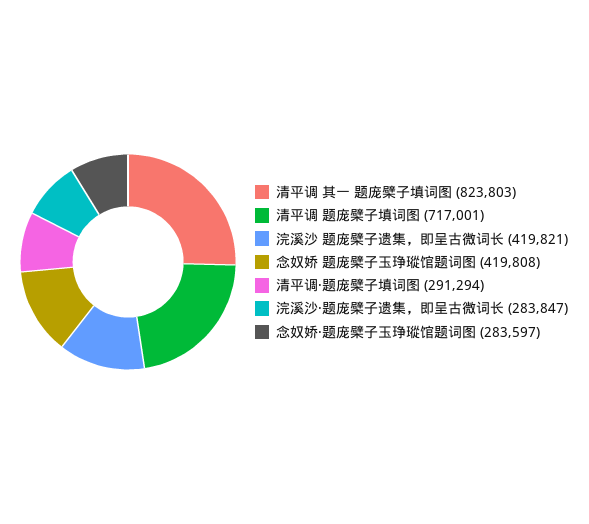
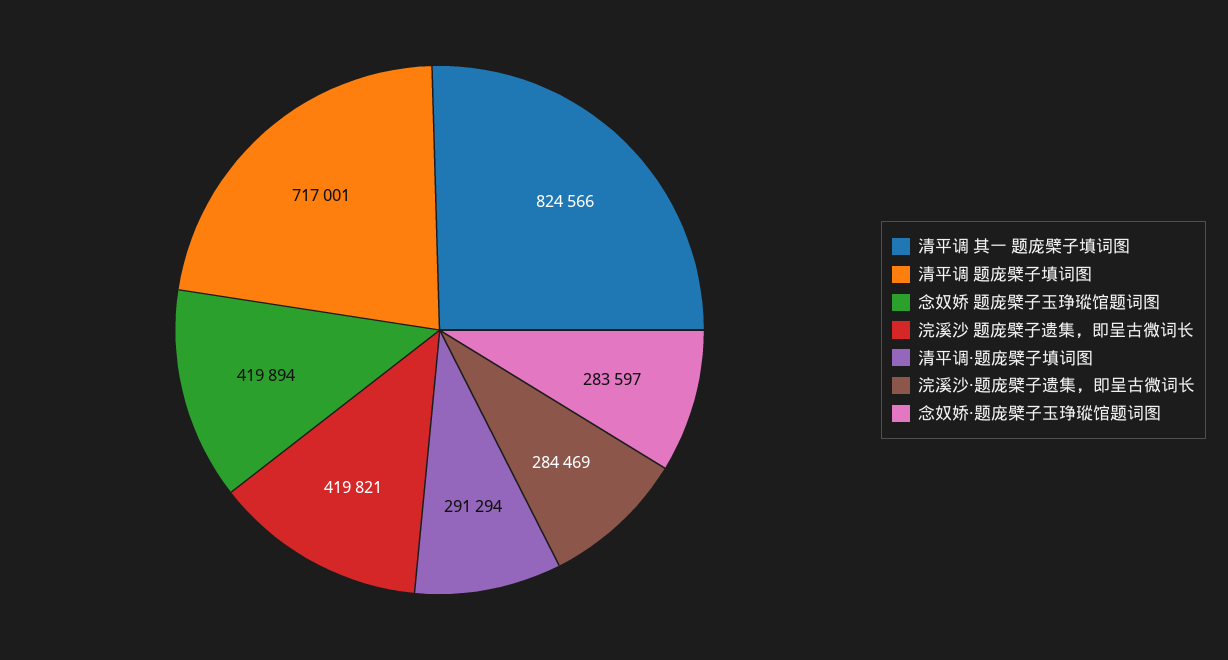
  {
-   "清平调 其一 题庞檗子填词图": 823803,
+   "清平调 其一 题庞檗子填词图": 824566,
    "清平调 题庞檗子填词图": 717001,
    "浣溪沙 题庞檗子遗集，即呈古微词长": 419821,
-   "念奴娇 题庞檗子玉琤瑽馆题词图": 419808,
+   "念奴娇 题庞檗子玉琤瑽馆题词图": 419894,
    "清平调·题庞檗子填词图": 291294,
-   "浣溪沙·题庞檗子遗集，即呈古微词长": 283847,
+   "浣溪沙·题庞檗子遗集，即呈古微词长": 284469,
    "念奴娇·题庞檗子玉琤瑽馆题词图": 283597
  }

